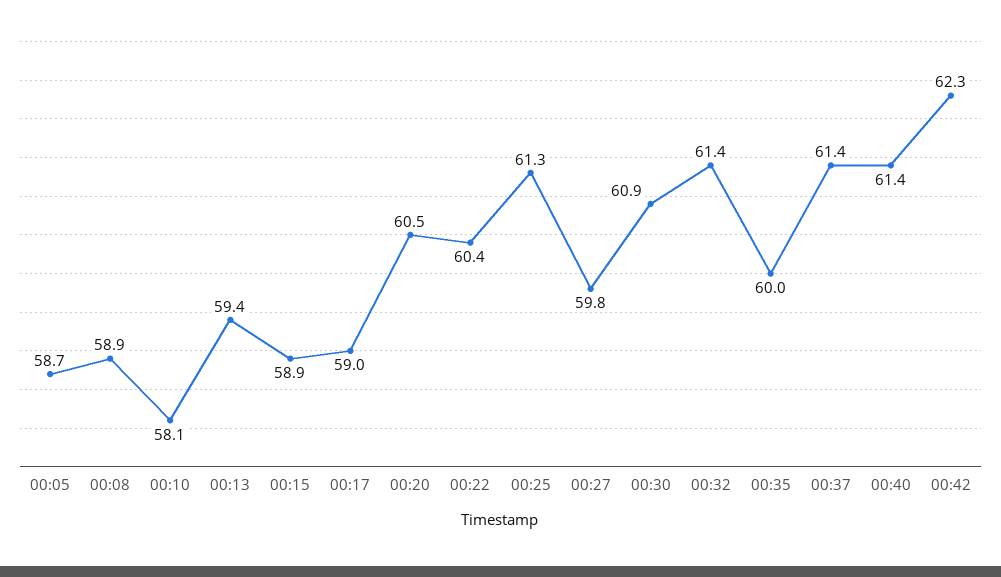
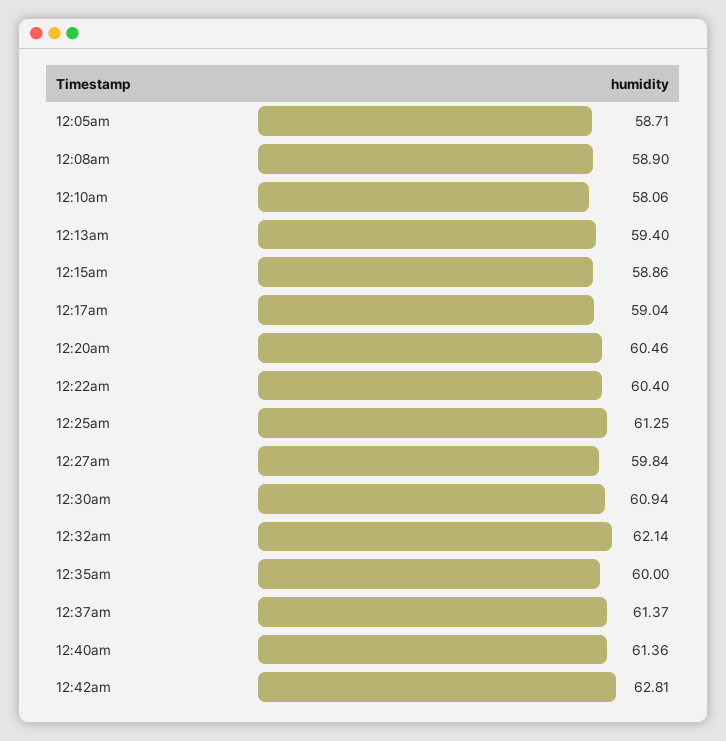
  {
    "00:05": 58.71,
    "00:08": 58.9,
    "00:10": 58.06,
    "00:13": 59.4,
    "00:15": 58.86,
    "00:17": 59.04,
    "00:20": 60.46,
    "00:22": 60.4,
    "00:25": 61.25,
    "00:27": 59.84,
    "00:30": 60.94,
-   "00:32": 61.4,
+   "00:32": 62.14,
    "00:35": 60,
    "00:37": 61.37,
    "00:40": 61.36,
-   "00:42": 62.3
+   "00:42": 62.81
  }

